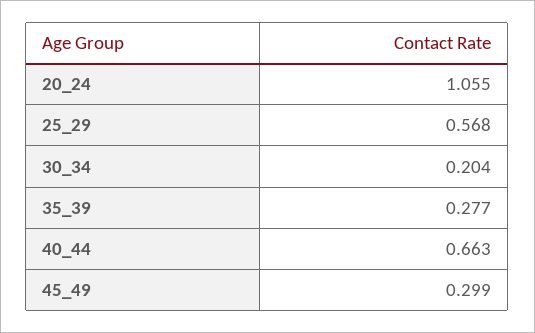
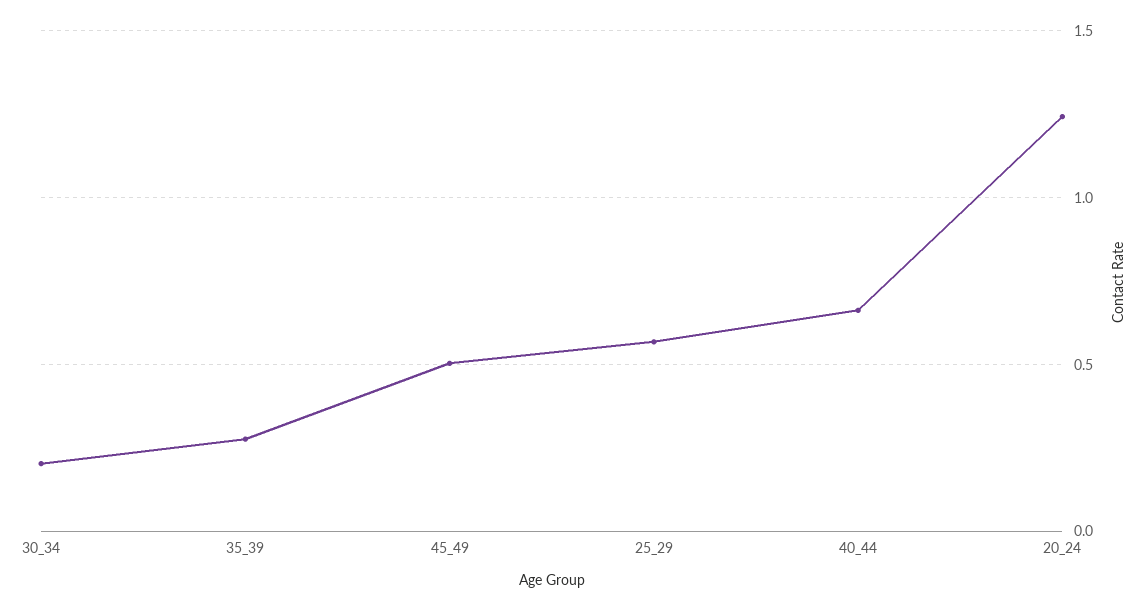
  {
-   "20_24": 1.055,
+   "20_24": 1.25,
    "25_29": 0.568,
    "30_34": 0.204,
    "35_39": 0.277,
    "40_44": 0.663,
-   "45_49": 0.299
+   "45_49": 0.5
  }

